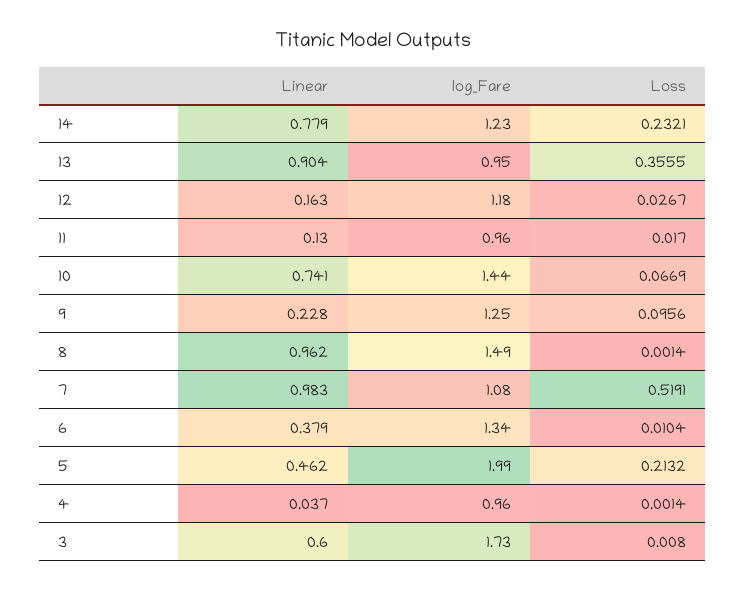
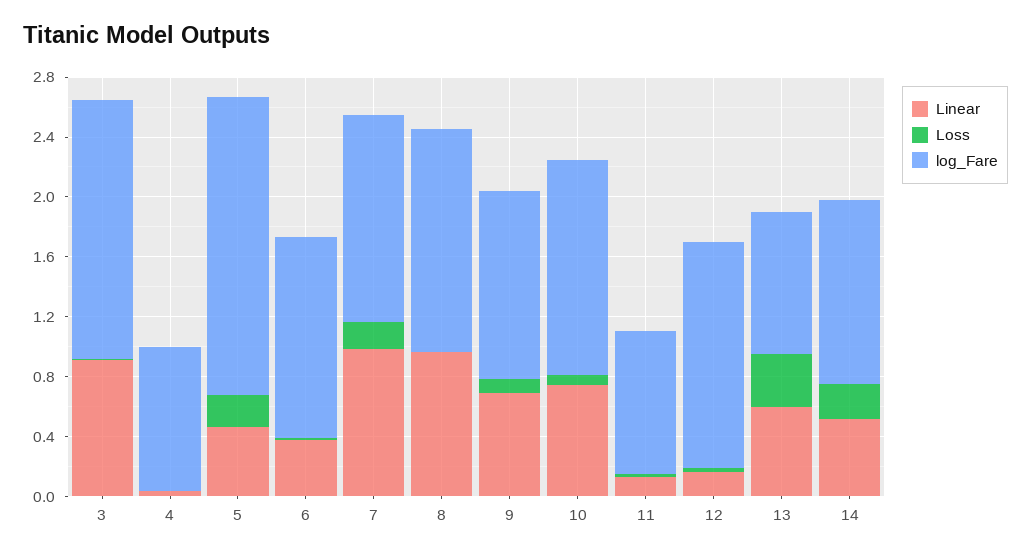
  {
    "Linear": {
-     "14": 0.779,
+     "14": 0.5,
-     "13": 0.904,
+     "13": 0.6,
      "12": 0.163,
      "11": 0.13,
      "10": 0.741,
-     "9": 0.228,
+     "9": 0.7,
      "8": 0.962,
      "7": 0.983,
      "6": 0.379,
      "5": 0.462,
      "4": 0.037,
-     "3": 0.6
+     "3": 0.9
    },
    "log_Fare": {
      "14": 1.23,
      "13": 0.95,
-     "12": 1.18,
+     "12": 1.5,
      "11": 0.96,
      "10": 1.44,
      "9": 1.25,
      "8": 1.49,
-     "7": 1.08,
+     "7": 1.4,
      "6": 1.34,
      "5": 1.99,
      "4": 0.96,
      "3": 1.73
    },
    "Loss": {
      "14": 0.2321,
      "13": 0.3555,
      "12": 0.0267,
      "11": 0.017,
      "10": 0.0669,
      "9": 0.0956,
      "8": 0.0014,
-     "7": 0.5191,
+     "7": 0.2,
      "6": 0.0104,
      "5": 0.2132,
      "4": 0.0014,
      "3": 0.008
    }
  }

